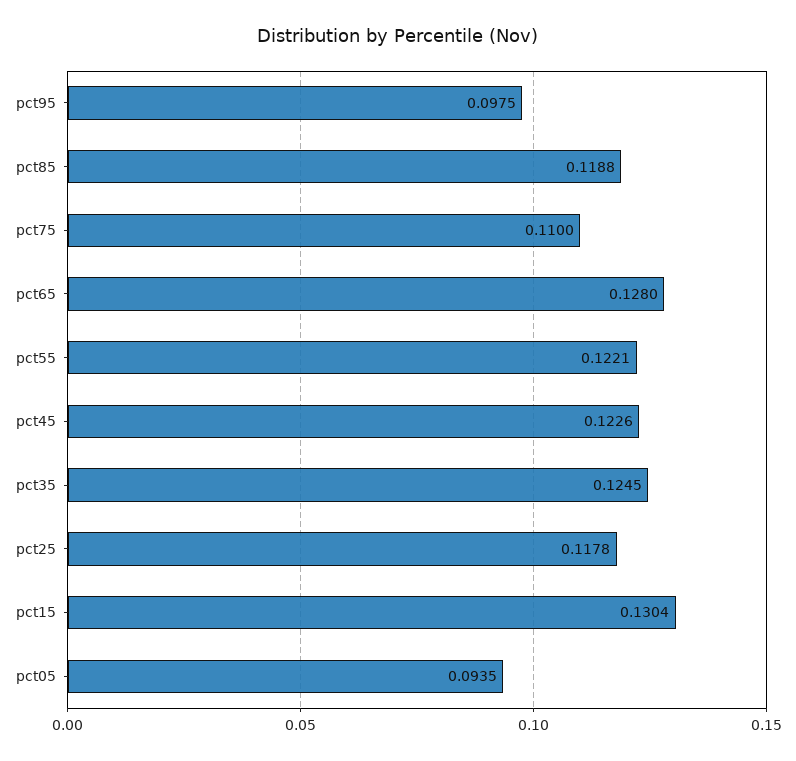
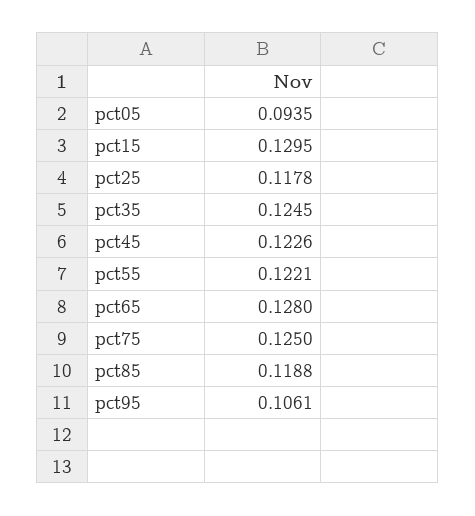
  {
-   "pct95": 0.0975,
+   "pct95": 0.1061,
    "pct85": 0.1188,
-   "pct75": 0.11,
+   "pct75": 0.125,
    "pct65": 0.128,
    "pct55": 0.1221,
    "pct45": 0.1226,
    "pct35": 0.1245,
    "pct25": 0.1178,
-   "pct15": 0.1304,
+   "pct15": 0.1295,
    "pct05": 0.0935
  }

